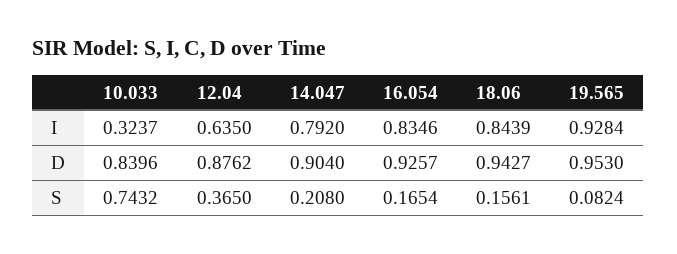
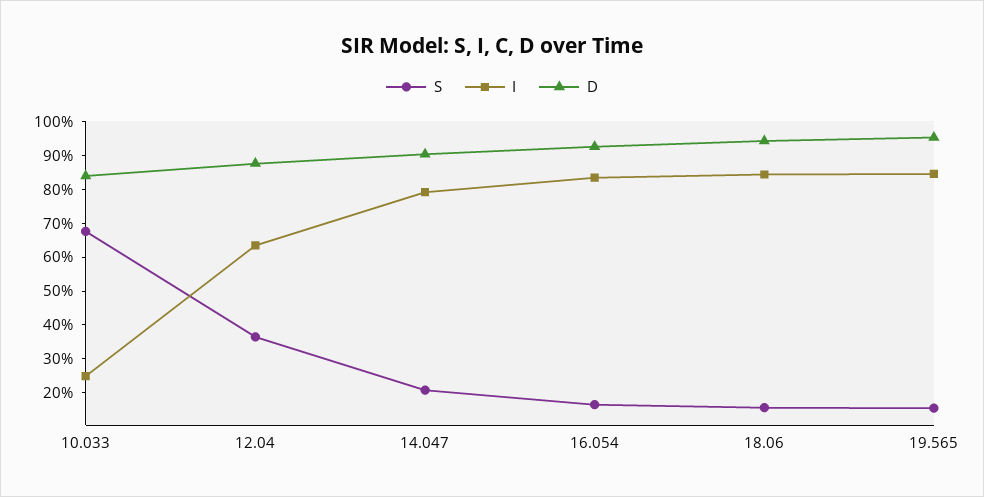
  {
    "I": {
-     "10.033": 0.3237,
+     "10.033": 0.25,
      "12.04": 0.635,
      "14.047": 0.792,
      "16.054": 0.8346,
      "18.06": 0.8439,
-     "19.565": 0.9284
+     "19.565": 0.85
    },
    "D": {
      "10.033": 0.8396,
      "12.04": 0.8762,
      "14.047": 0.904,
      "16.054": 0.9257,
      "18.06": 0.9427,
      "19.565": 0.953
    },
    "S": {
-     "10.033": 0.7432,
+     "10.033": 0.675,
      "12.04": 0.365,
      "14.047": 0.208,
      "16.054": 0.1654,
      "18.06": 0.1561,
-     "19.565": 0.0824
+     "19.565": 0.15
    }
  }

